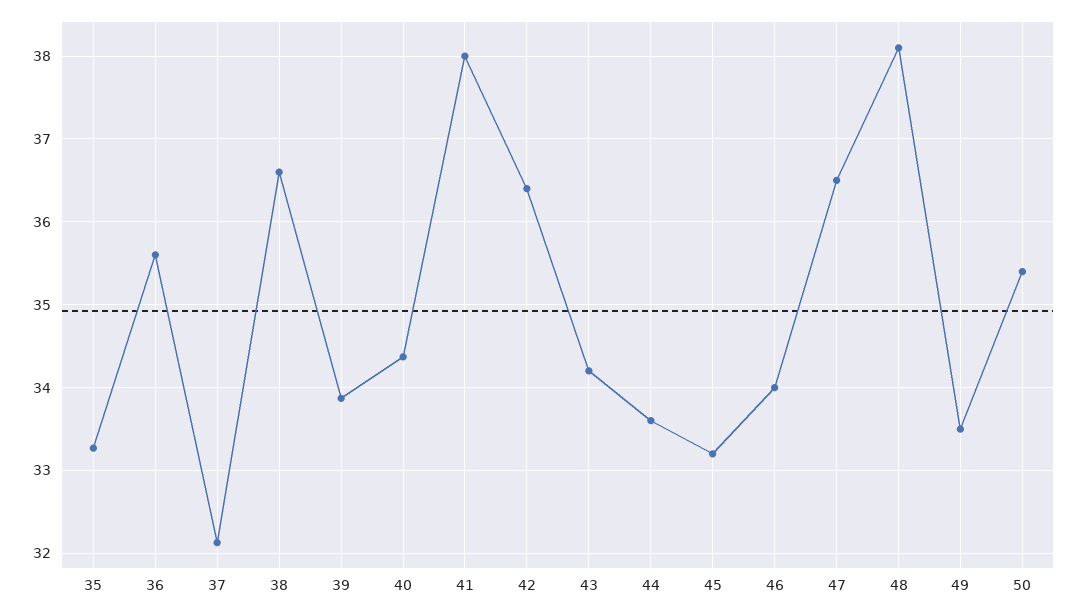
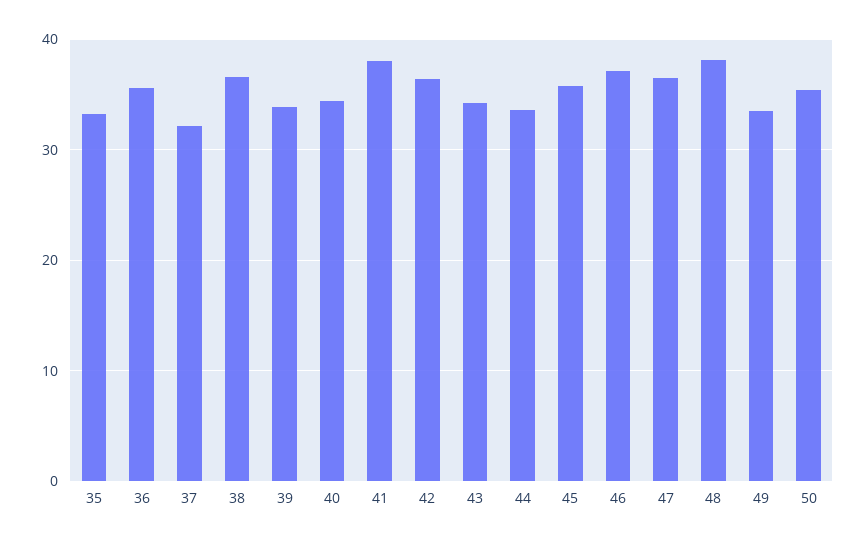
  {
    "35": 33.3,
    "36": 35.6,
    "37": 32.1,
    "38": 36.6,
    "39": 33.9,
    "40": 34.4,
    "41": 38,
    "42": 36.4,
    "43": 34.2,
    "44": 33.6,
-   "45": 33.2,
+   "45": 36,
-   "46": 34,
+   "46": 37,
    "47": 36.5,
    "48": 38.1,
    "49": 33.5,
    "50": 35.4
  }

